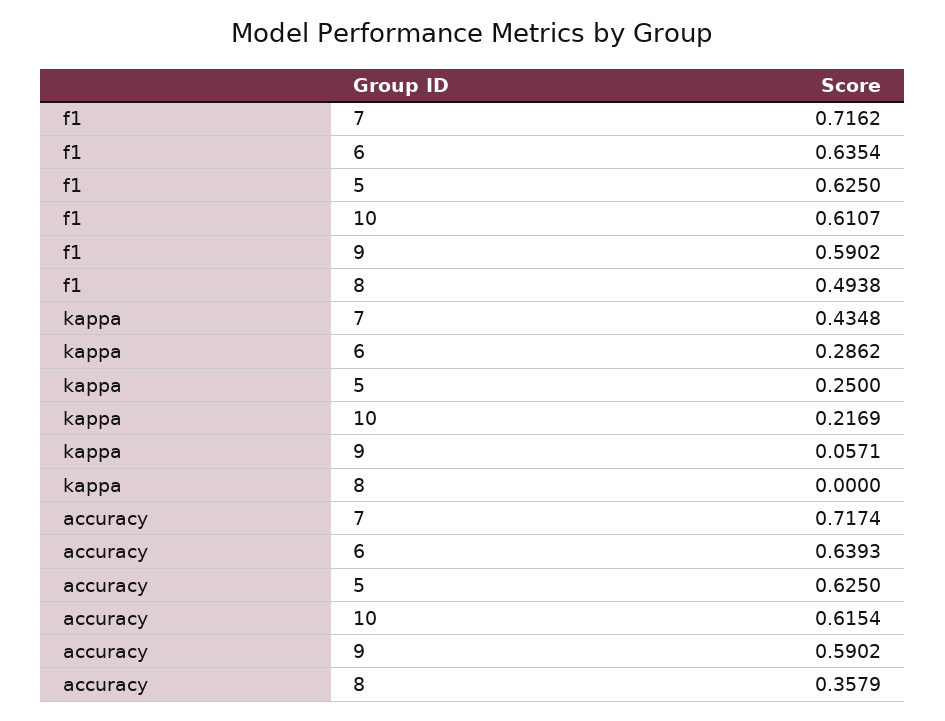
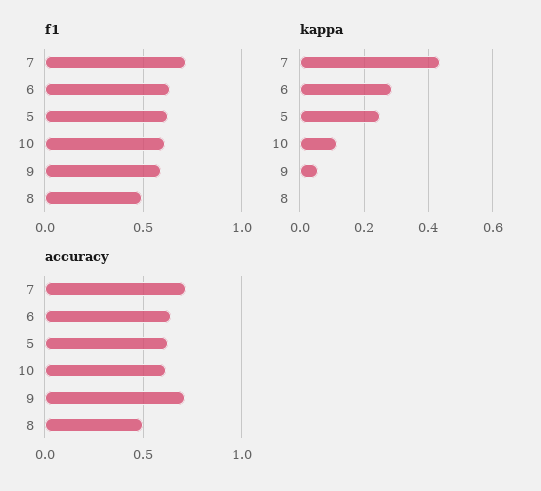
  {
    "f1": {
      "7": 0.7162,
      "6": 0.6354,
      "5": 0.625,
      "10": 0.6107,
      "9": 0.5902,
      "8": 0.4938
    },
    "kappa": {
      "7": 0.4348,
      "6": 0.2862,
      "5": 0.25,
-     "10": 0.2169,
+     "10": 0.12,
      "9": 0.0571,
      "8": 0
    },
    "accuracy": {
      "7": 0.7174,
      "6": 0.6393,
      "5": 0.625,
      "10": 0.6154,
-     "9": 0.5902,
+     "9": 0.7,
-     "8": 0.3579
+     "8": 0.5
    }
  }

